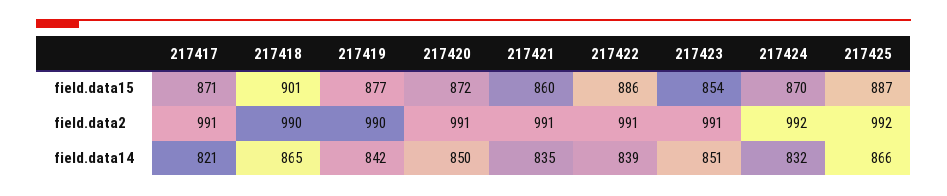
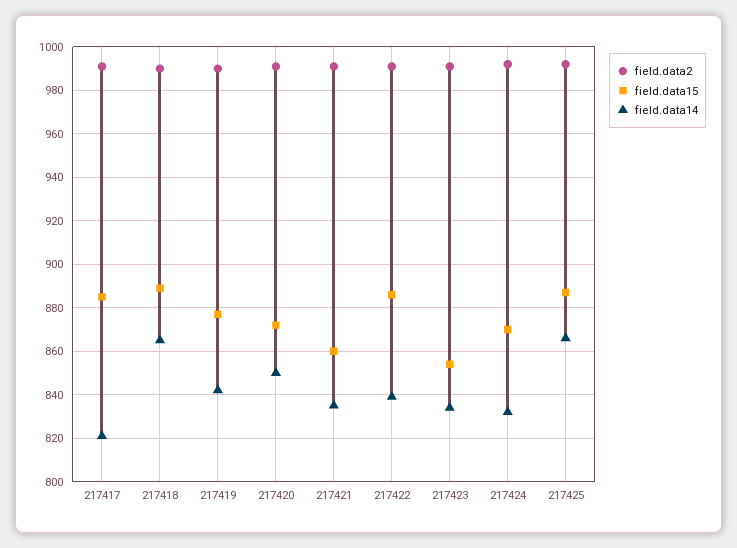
  {
    "field.data15": {
-     "217417": 871,
+     "217417": 885,
-     "217418": 901,
+     "217418": 890,
      "217419": 877,
      "217420": 872,
      "217421": 860,
      "217422": 886,
      "217423": 854,
      "217424": 870,
      "217425": 887
    },
    "field.data2": {
      "217417": 991,
      "217418": 990,
      "217419": 990,
      "217420": 991,
      "217421": 991,
      "217422": 991,
      "217423": 991,
      "217424": 992,
      "217425": 992
    },
    "field.data14": {
      "217417": 821,
      "217418": 865,
      "217419": 842,
      "217420": 850,
      "217421": 835,
      "217422": 839,
-     "217423": 851,
+     "217423": 835,
      "217424": 832,
      "217425": 866
    }
  }

